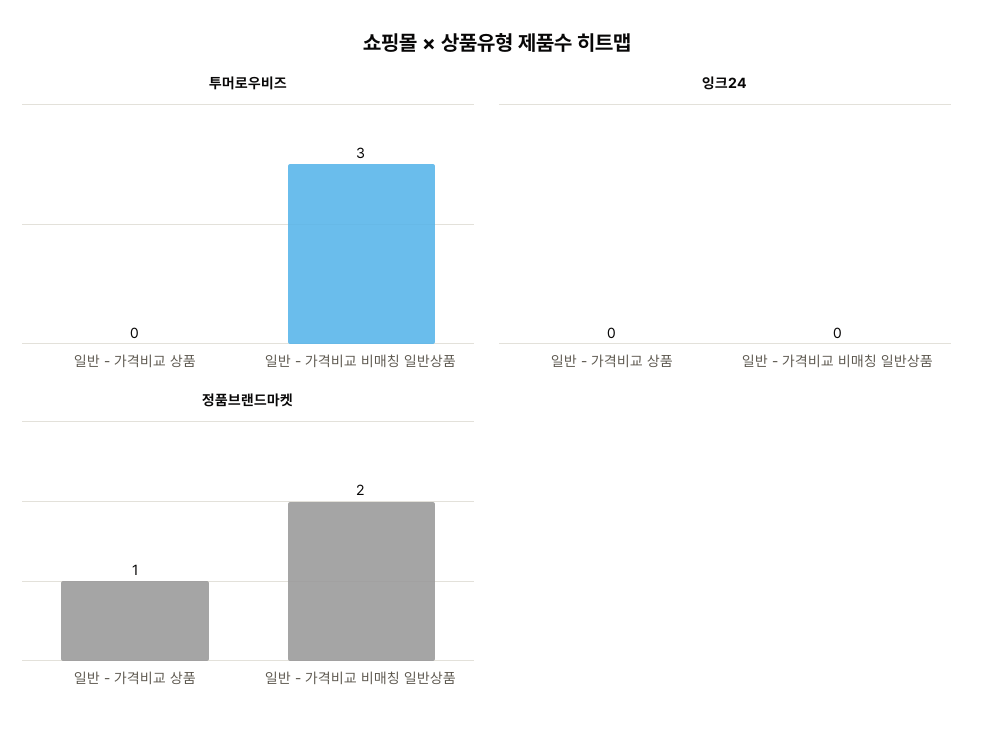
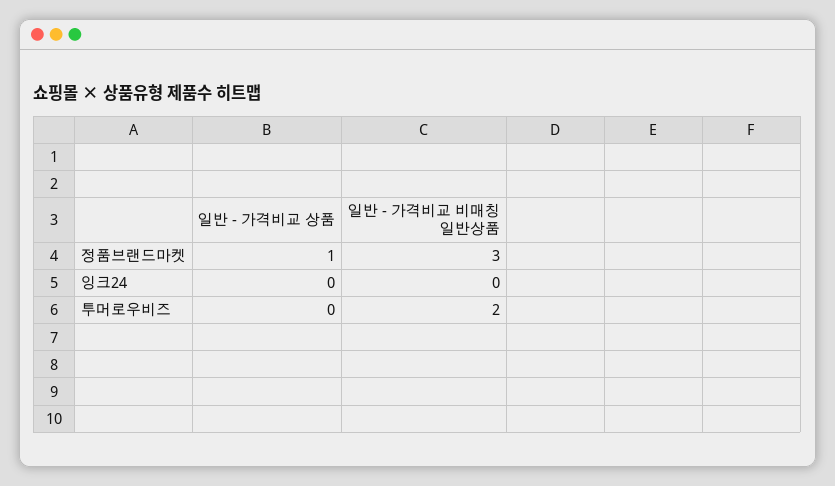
  {
    "투머로우비즈": {
      "일반 - 가격비교 상품": 0,
-     "일반 - 가격비교 비매칭 일반상품": 3
+     "일반 - 가격비교 비매칭 일반상품": 2
    },
    "잉크24": {
      "일반 - 가격비교 상품": 0,
      "일반 - 가격비교 비매칭 일반상품": 0
    },
    "정품브랜드마켓": {
      "일반 - 가격비교 상품": 1,
-     "일반 - 가격비교 비매칭 일반상품": 2
+     "일반 - 가격비교 비매칭 일반상품": 3
    }
  }

